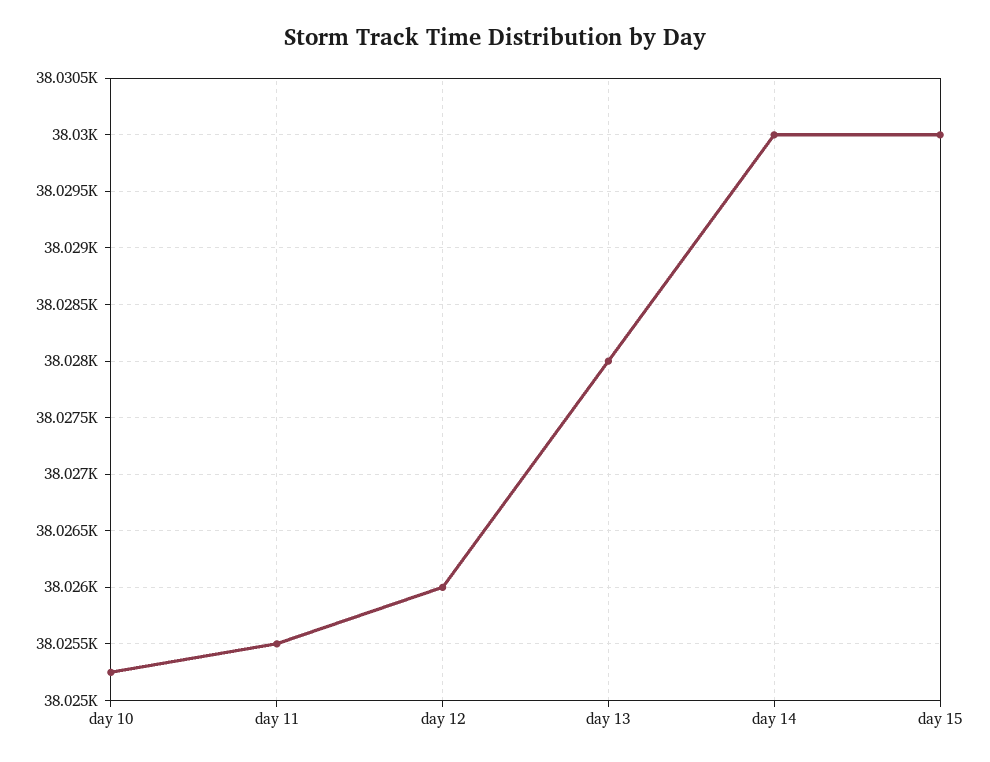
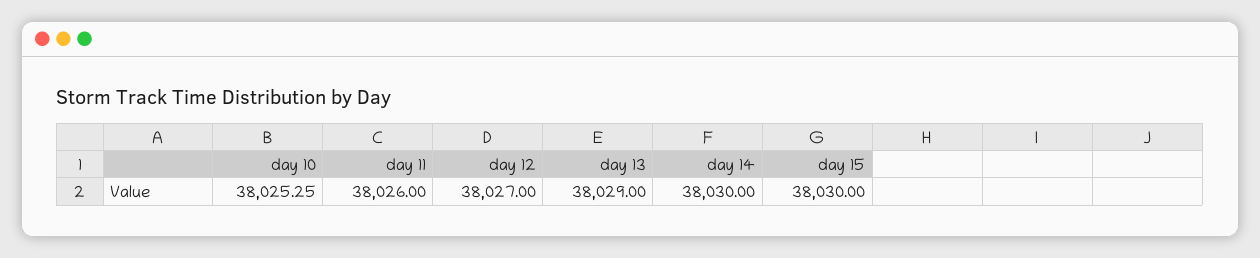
  {
    "day 10": 38025.25,
-   "day 11": 38025.5,
+   "day 11": 38026,
-   "day 12": 38026,
+   "day 12": 38027,
-   "day 13": 38028,
+   "day 13": 38029,
    "day 14": 38030,
    "day 15": 38030
  }

